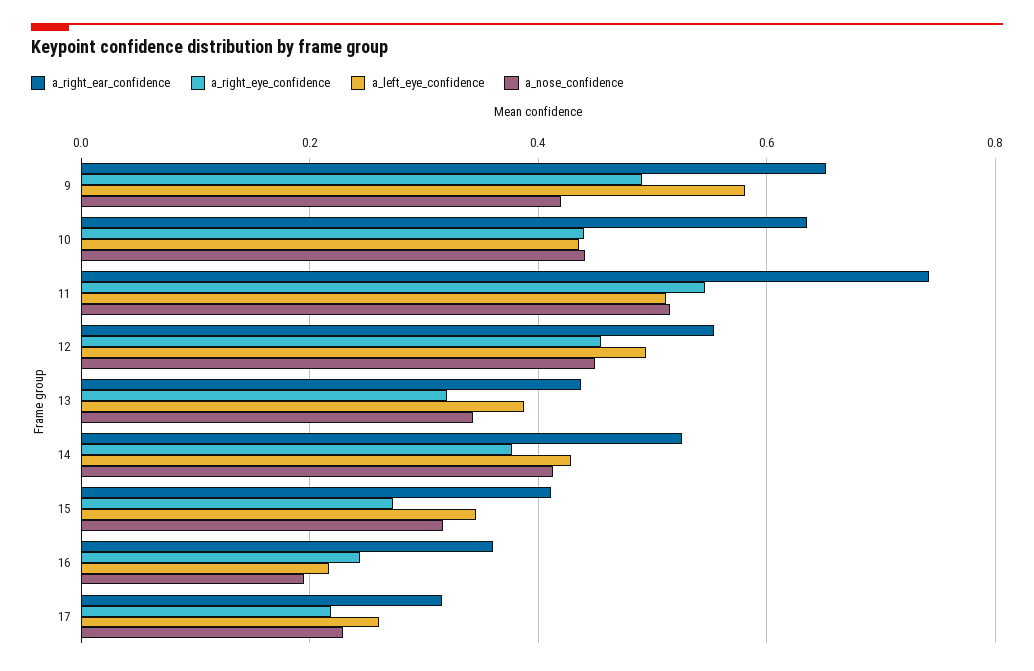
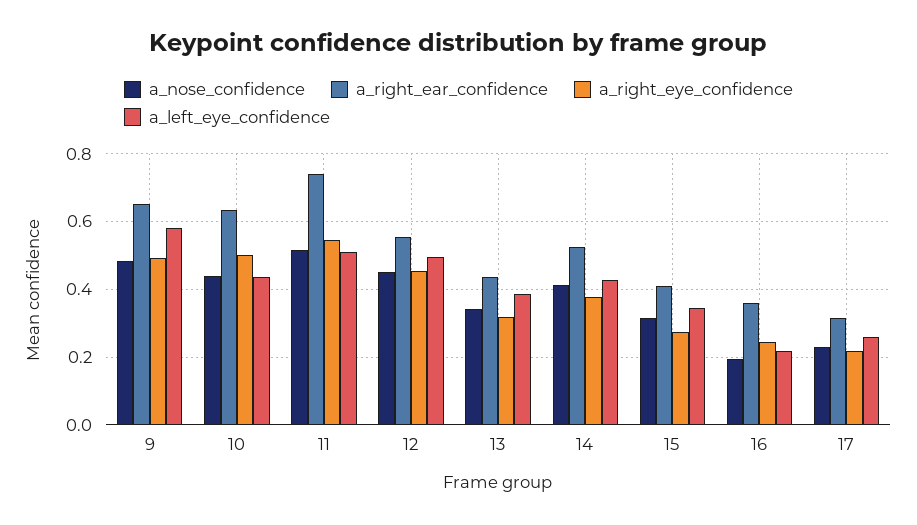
  {
    "a_right_ear_confidence": {
      "9": 0.66,
      "10": 0.64,
      "11": 0.74,
      "12": 0.56,
      "13": 0.44,
      "14": 0.52,
      "15": 0.42,
      "16": 0.36,
      "17": 0.32
    },
    "a_right_eye_confidence": {
      "9": 0.5,
-     "10": 0.44,
+     "10": 0.5,
      "11": 0.54,
      "12": 0.46,
      "13": 0.32,
      "14": 0.38,
      "15": 0.28,
      "16": 0.24,
      "17": 0.22
    },
    "a_left_eye_confidence": {
      "9": 0.58,
      "10": 0.44,
      "11": 0.52,
      "12": 0.5,
      "13": 0.38,
      "14": 0.42,
      "15": 0.34,
      "16": 0.22,
      "17": 0.26
    },
    "a_nose_confidence": {
-     "9": 0.42,
+     "9": 0.48,
      "10": 0.44,
      "11": 0.52,
      "12": 0.44,
      "13": 0.34,
      "14": 0.42,
      "15": 0.32,
      "16": 0.2,
      "17": 0.22
    }
  }

